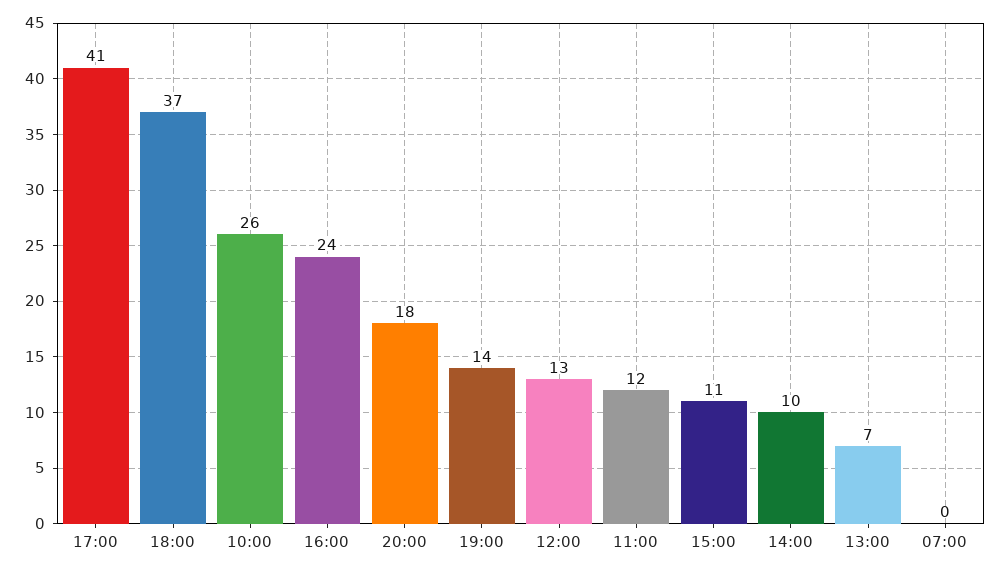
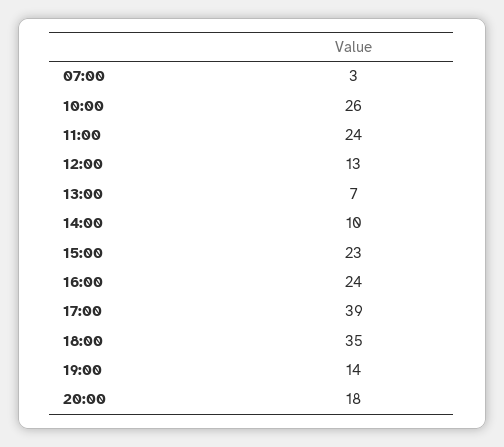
  {
-   "17:00": 41,
+   "17:00": 39,
-   "18:00": 37,
+   "18:00": 35,
    "10:00": 26,
    "16:00": 24,
    "20:00": 18,
    "19:00": 14,
    "12:00": 13,
-   "11:00": 12,
+   "11:00": 24,
-   "15:00": 11,
+   "15:00": 23,
    "14:00": 10,
    "13:00": 7,
-   "07:00": 0
+   "07:00": 3
  }

